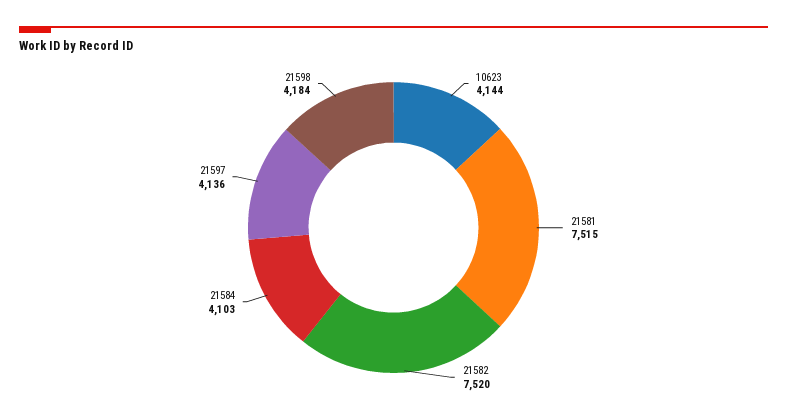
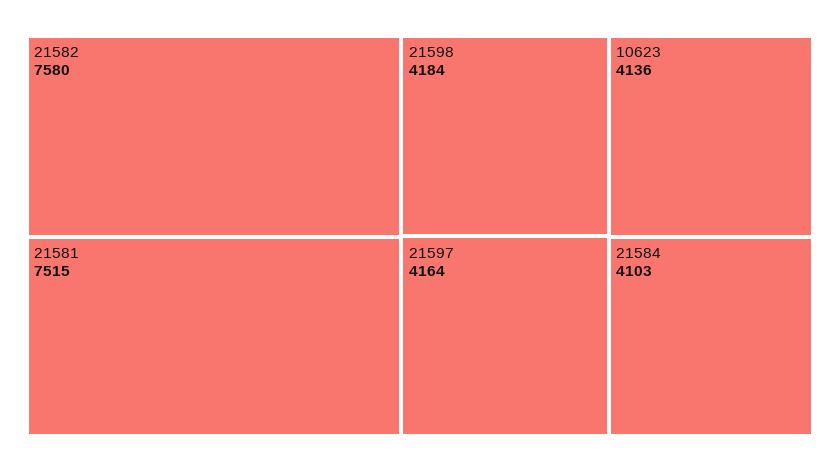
  {
-   "10623": 4144,
+   "10623": 4136,
    "21581": 7515,
-   "21582": 7520,
+   "21582": 7580,
    "21584": 4103,
-   "21597": 4136,
+   "21597": 4164,
    "21598": 4184
  }

